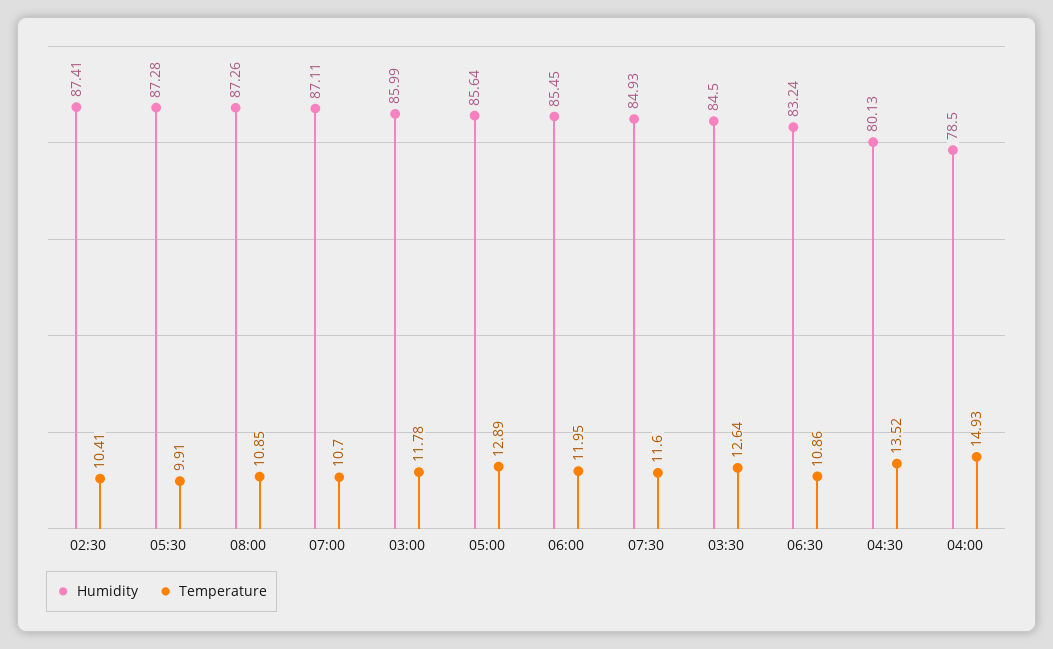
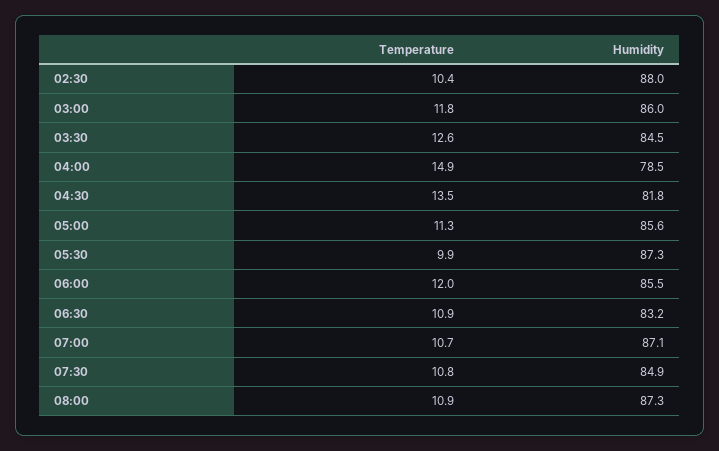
  {
    "Humidity": {
-     "02:30": 87.41,
+     "02:30": 88,
      "05:30": 87.28,
      "08:00": 87.26,
      "07:00": 87.11,
      "03:00": 85.99,
      "05:00": 85.64,
      "06:00": 85.45,
      "07:30": 84.93,
      "03:30": 84.5,
      "06:30": 83.24,
-     "04:30": 80.13,
+     "04:30": 81.8,
      "04:00": 78.5
    },
    "Temperature": {
      "02:30": 10.41,
      "05:30": 9.91,
      "08:00": 10.85,
      "07:00": 10.7,
      "03:00": 11.78,
-     "05:00": 12.89,
+     "05:00": 11.3,
      "06:00": 11.95,
-     "07:30": 11.6,
+     "07:30": 10.8,
      "03:30": 12.64,
      "06:30": 10.86,
      "04:30": 13.52,
      "04:00": 14.93
    }
  }

